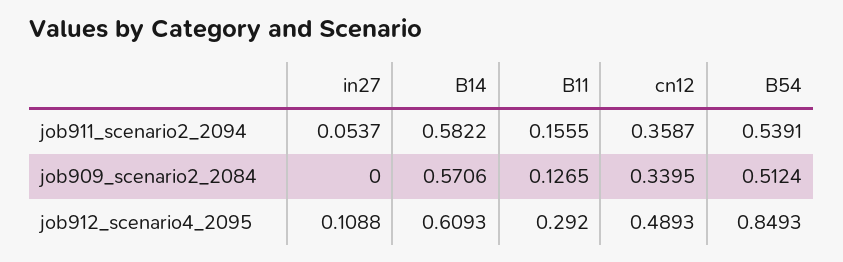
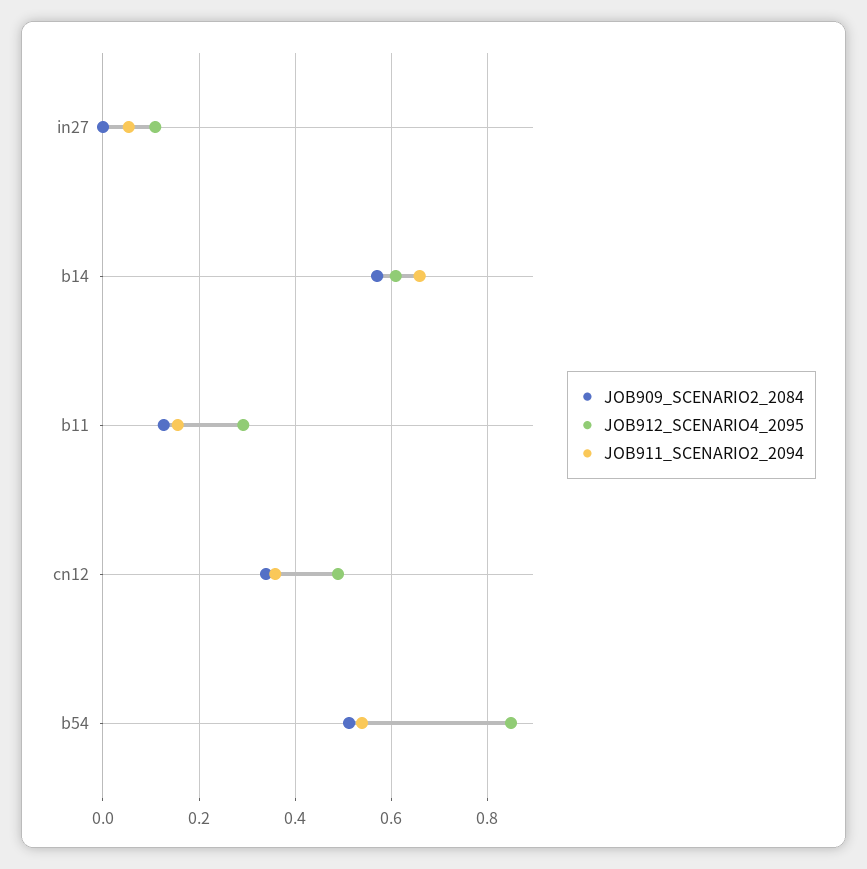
  {
    "job911_scenario2_2094": {
      "in27": 0.0537,
-     "B14": 0.5822,
+     "B14": 0.66,
      "B11": 0.1555,
      "cn12": 0.3587,
      "B54": 0.5391
    },
    "job909_scenario2_2084": {
      "in27": 0,
      "B14": 0.5706,
      "B11": 0.1265,
      "cn12": 0.3395,
      "B54": 0.5124
    },
    "job912_scenario4_2095": {
      "in27": 0.1088,
      "B14": 0.6093,
      "B11": 0.292,
      "cn12": 0.4893,
      "B54": 0.8493
    }
  }

